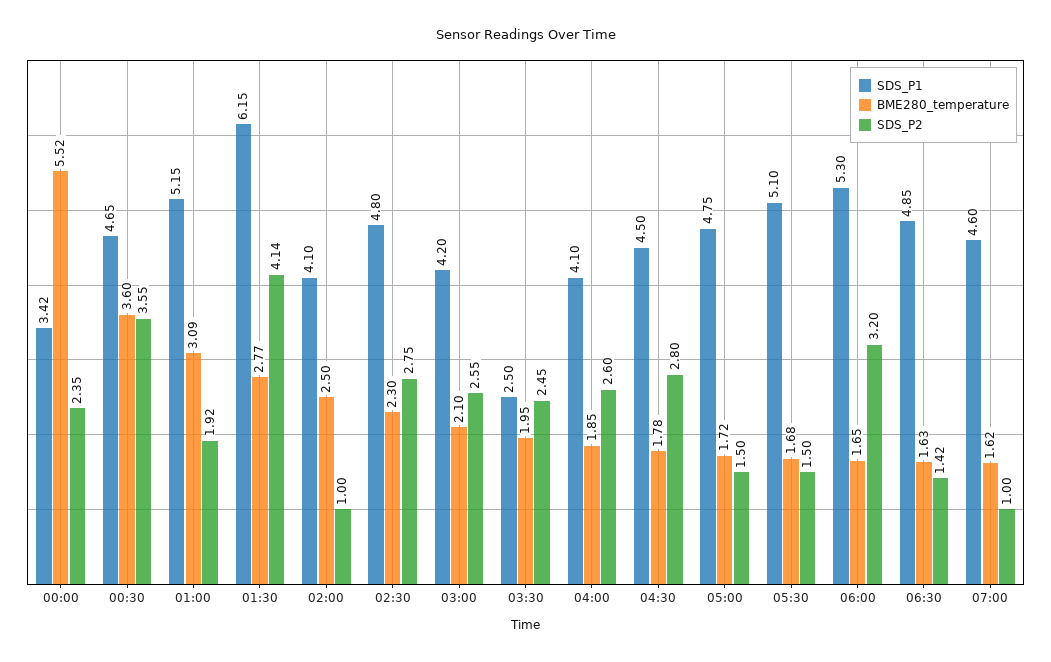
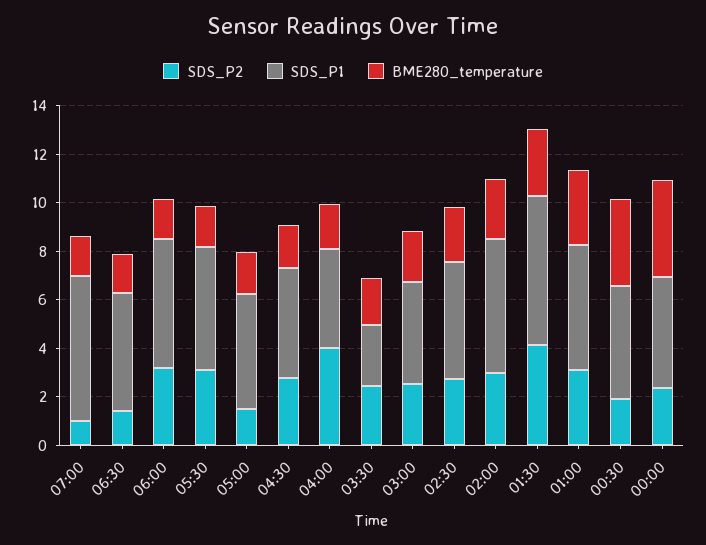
  {
    "SDS_P1": {
-     "00:00": 3.42,
+     "00:00": 4.5,
      "00:30": 4.65,
      "01:00": 5.15,
      "01:30": 6.15,
-     "02:00": 4.1,
+     "02:00": 5.5,
      "02:30": 4.8,
      "03:00": 4.2,
      "03:30": 2.5,
      "04:00": 4.1,
      "04:30": 4.5,
      "05:00": 4.75,
      "05:30": 5.1,
      "06:00": 5.3,
      "06:30": 4.85,
-     "07:00": 4.6
+     "07:00": 6
    },
    "BME280_temperature": {
-     "00:00": 5.52,
+     "00:00": 4,
      "00:30": 3.6,
      "01:00": 3.09,
      "01:30": 2.77,
      "02:00": 2.5,
      "02:30": 2.3,
      "03:00": 2.1,
      "03:30": 1.95,
      "04:00": 1.85,
      "04:30": 1.78,
      "05:00": 1.72,
      "05:30": 1.68,
      "06:00": 1.65,
      "06:30": 1.63,
      "07:00": 1.62
    },
    "SDS_P2": {
      "00:00": 2.35,
-     "00:30": 3.55,
+     "00:30": 2,
-     "01:00": 1.92,
+     "01:00": 3,
      "01:30": 4.14,
-     "02:00": 1,
+     "02:00": 3,
      "02:30": 2.75,
      "03:00": 2.55,
      "03:30": 2.45,
-     "04:00": 2.6,
+     "04:00": 4,
      "04:30": 2.8,
      "05:00": 1.5,
-     "05:30": 1.5,
+     "05:30": 3,
      "06:00": 3.2,
      "06:30": 1.42,
      "07:00": 1
    }
  }

